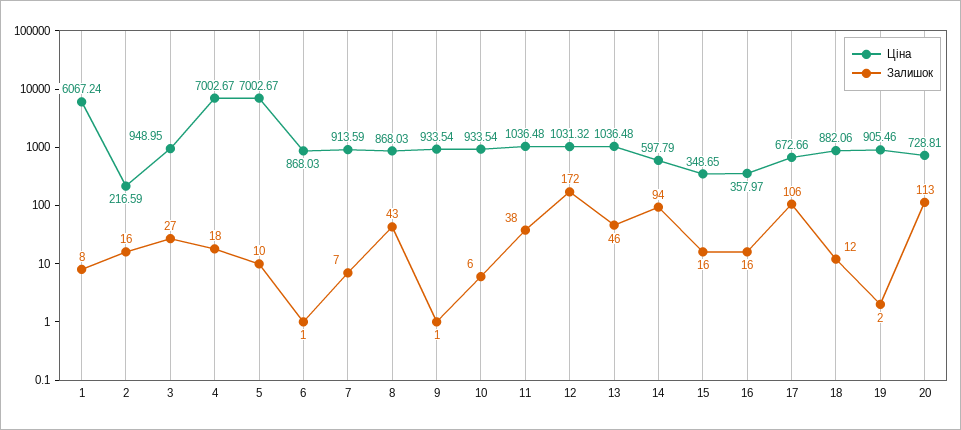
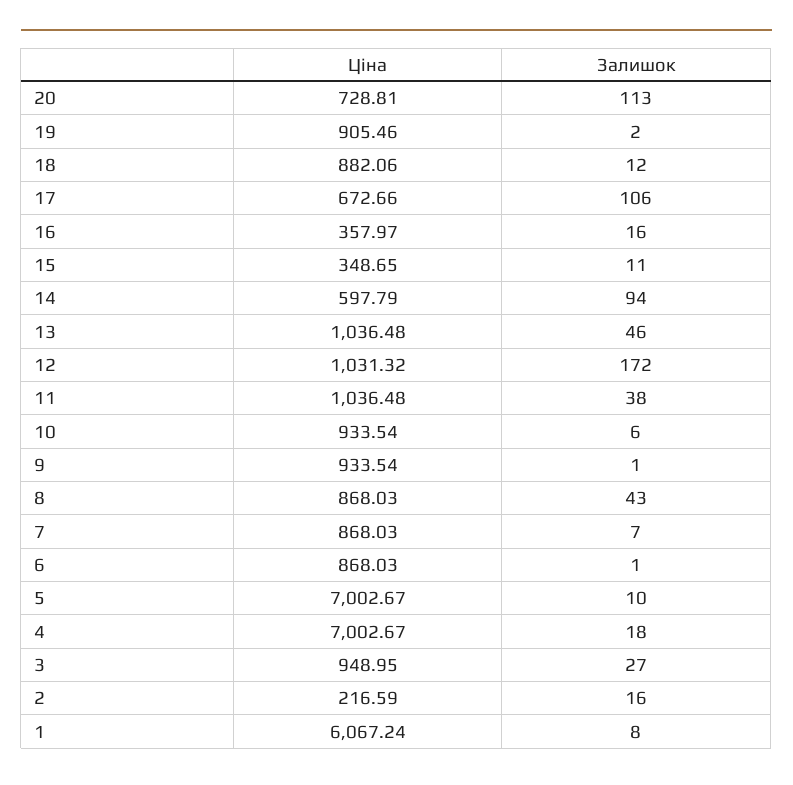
  {
    "Ціна": {
      "1": 6067.24,
      "2": 216.59,
      "3": 948.95,
      "4": 7002.67,
      "5": 7002.67,
      "6": 868.03,
-     "7": 913.59,
+     "7": 868.03,
      "8": 868.03,
      "9": 933.54,
      "10": 933.54,
      "11": 1036.48,
      "12": 1031.32,
      "13": 1036.48,
      "14": 597.79,
      "15": 348.65,
      "16": 357.97,
      "17": 672.66,
      "18": 882.06,
      "19": 905.46,
      "20": 728.81
    },
    "Залишок": {
      "1": 8,
      "2": 16,
      "3": 27,
      "4": 18,
      "5": 10,
      "6": 1,
      "7": 7,
      "8": 43,
      "9": 1,
      "10": 6,
      "11": 38,
      "12": 172,
      "13": 46,
      "14": 94,
-     "15": 16,
+     "15": 11,
      "16": 16,
      "17": 106,
      "18": 12,
      "19": 2,
      "20": 113
    }
  }

